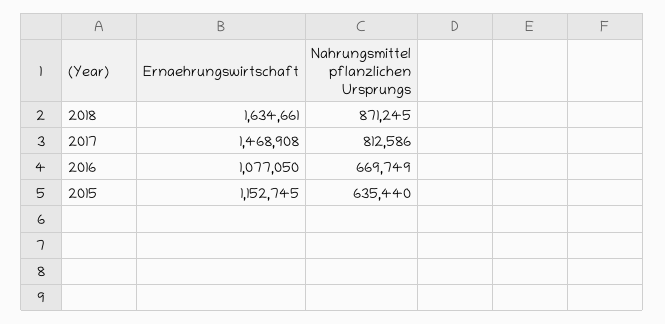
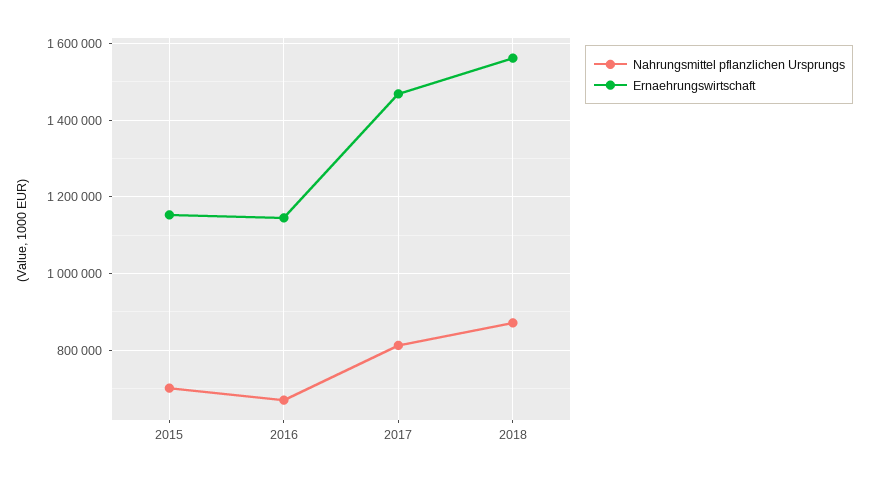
  {
    "Ernaehrungswirtschaft": {
-     "2018": 1634661,
+     "2018": 1560000,
      "2017": 1468908,
-     "2016": 1077050,
+     "2016": 1140000,
      "2015": 1152745
    },
    "Nahrungsmittel pflanzlichen Ursprungs": {
      "2018": 871245,
      "2017": 812586,
      "2016": 669749,
-     "2015": 635440
+     "2015": 700000
    }
  }

